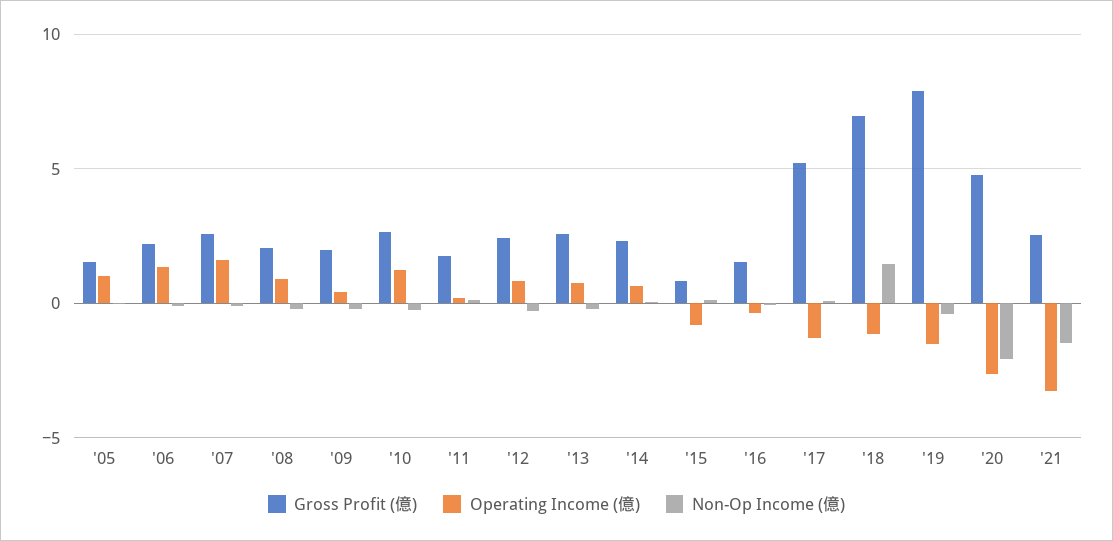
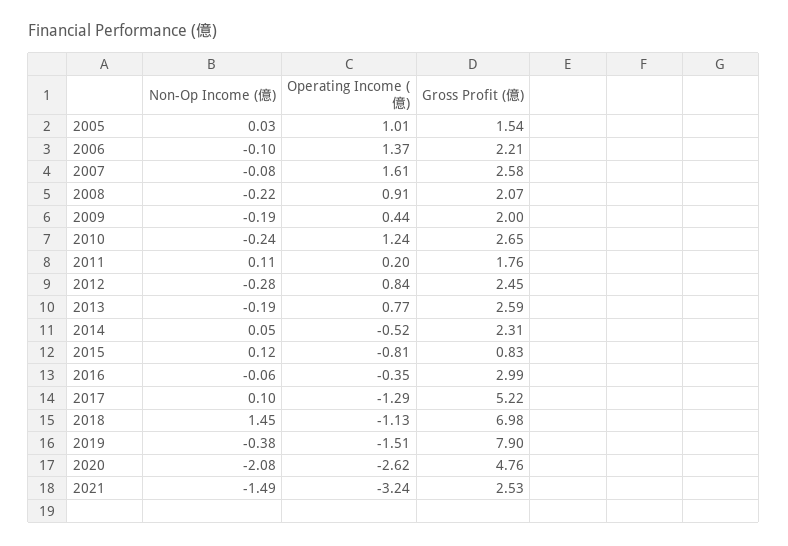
  {
    "Gross Profit (億)": {
      "'05": 1.54,
      "'06": 2.21,
      "'07": 2.58,
      "'08": 2.07,
      "'09": 2,
      "'10": 2.65,
      "'11": 1.76,
      "'12": 2.45,
      "'13": 2.59,
      "'14": 2.31,
      "'15": 0.83,
-     "'16": 1.5,
+     "'16": 2.99,
      "'17": 5.22,
      "'18": 6.98,
      "'19": 7.9,
      "'20": 4.76,
      "'21": 2.53
    },
    "Operating Income (億)": {
      "'05": 1.01,
      "'06": 1.37,
      "'07": 1.61,
      "'08": 0.91,
      "'09": 0.44,
      "'10": 1.24,
      "'11": 0.2,
      "'12": 0.84,
      "'13": 0.77,
-     "'14": 0.5,
+     "'14": -0.52,
      "'15": -0.81,
      "'16": -0.35,
      "'17": -1.29,
      "'18": -1.13,
      "'19": -1.51,
      "'20": -2.62,
      "'21": -3.24
    },
    "Non-Op Income (億)": {
      "'05": 0.03,
      "'06": -0.1,
      "'07": -0.08,
      "'08": -0.22,
      "'09": -0.19,
      "'10": -0.24,
      "'11": 0.11,
      "'12": -0.28,
      "'13": -0.19,
      "'14": 0.05,
      "'15": 0.12,
      "'16": -0.06,
      "'17": 0.1,
      "'18": 1.45,
      "'19": -0.38,
      "'20": -2.08,
      "'21": -1.49
    }
  }

